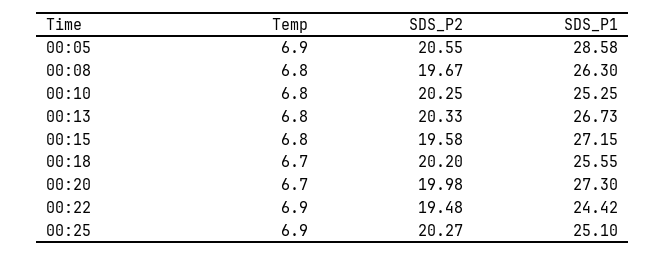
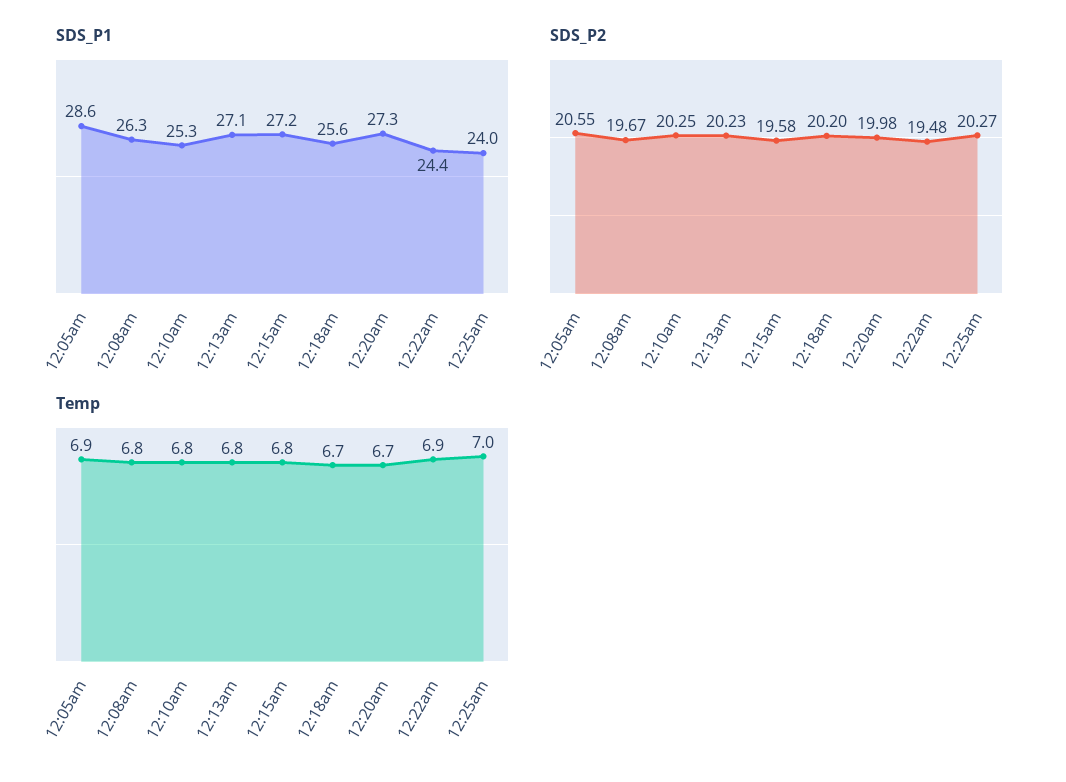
  {
    "Temp": {
      "00:05": 6.9,
      "00:08": 6.8,
      "00:10": 6.8,
      "00:13": 6.8,
      "00:15": 6.8,
      "00:18": 6.7,
      "00:20": 6.7,
      "00:22": 6.9,
-     "00:25": 6.9
+     "00:25": 7
    },
    "SDS_P2": {
      "00:05": 20.55,
      "00:08": 19.67,
      "00:10": 20.25,
-     "00:13": 20.33,
+     "00:13": 20.23,
      "00:15": 19.58,
      "00:18": 20.2,
      "00:20": 19.98,
      "00:22": 19.48,
      "00:25": 20.27
    },
    "SDS_P1": {
      "00:05": 28.58,
      "00:08": 26.3,
      "00:10": 25.25,
-     "00:13": 26.73,
+     "00:13": 27.1,
      "00:15": 27.15,
      "00:18": 25.55,
      "00:20": 27.3,
      "00:22": 24.42,
-     "00:25": 25.1
+     "00:25": 24
    }
  }

